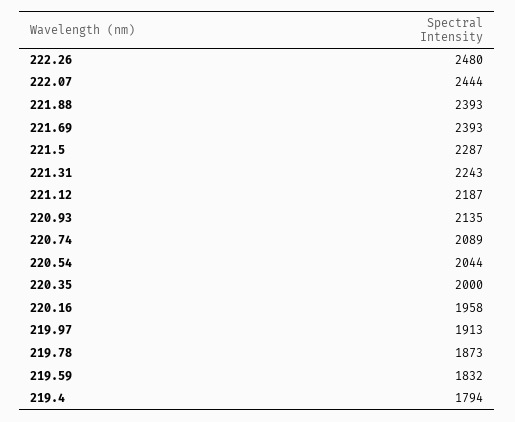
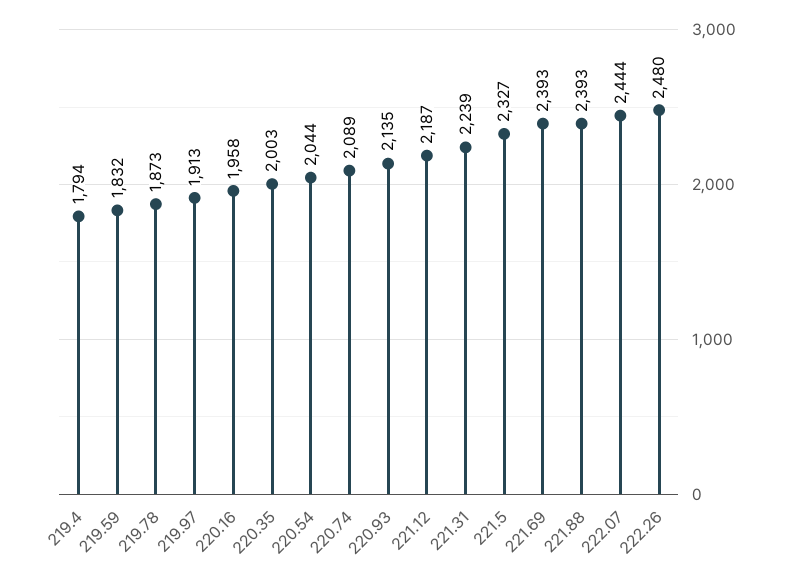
  {
    "222.26": 2480,
    "222.07": 2444,
    "221.88": 2393,
    "221.69": 2393,
-   "221.5": 2287,
+   "221.5": 2327,
-   "221.31": 2243,
+   "221.31": 2239,
    "221.12": 2187,
    "220.93": 2135,
    "220.74": 2089,
    "220.54": 2044,
-   "220.35": 2000,
+   "220.35": 2003,
    "220.16": 1958,
    "219.97": 1913,
    "219.78": 1873,
    "219.59": 1832,
    "219.4": 1794
  }

